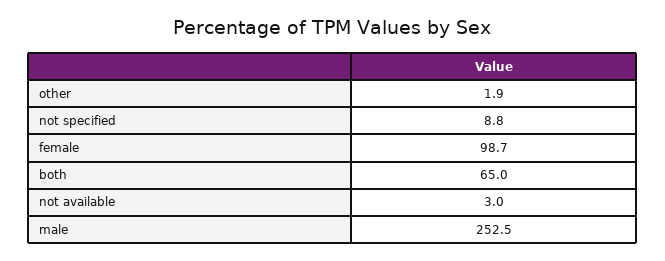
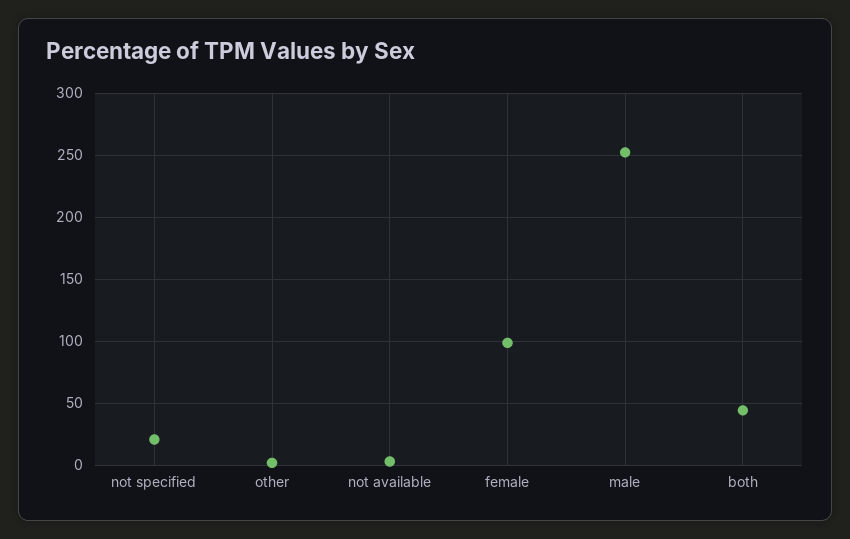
  {
    "other": 1.9,
-   "not specified": 8.8,
+   "not specified": 20,
    "female": 98.7,
-   "both": 65,
+   "both": 45,
    "not available": 3,
    "male": 252.5
  }

